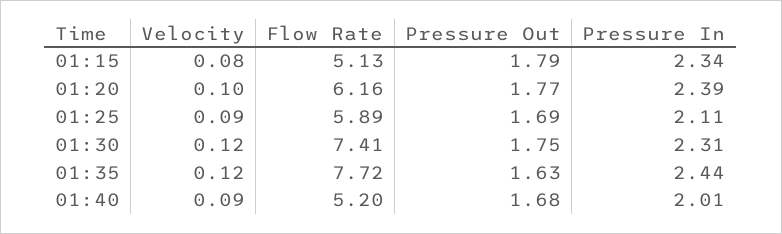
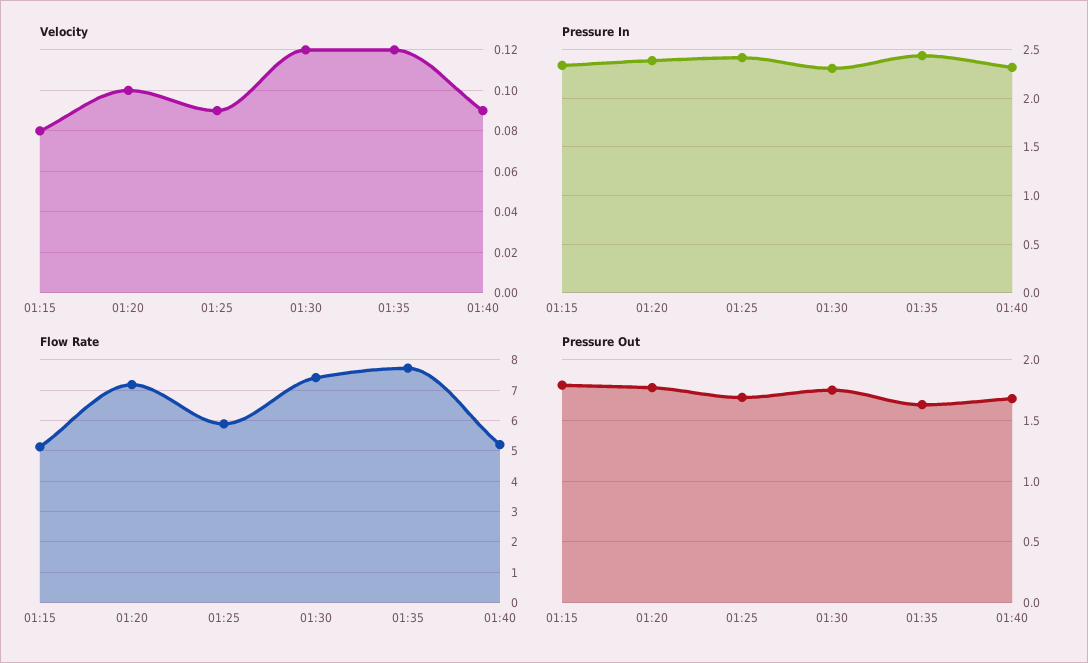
  {
    "Velocity": {
      "01:15": 0.08,
      "01:20": 0.1,
      "01:25": 0.09,
      "01:30": 0.12,
      "01:35": 0.12,
      "01:40": 0.09
    },
    "Flow Rate": {
      "01:15": 5.13,
-     "01:20": 6.16,
+     "01:20": 7.2,
      "01:25": 5.89,
      "01:30": 7.41,
      "01:35": 7.72,
      "01:40": 5.2
    },
    "Pressure Out": {
      "01:15": 1.79,
      "01:20": 1.77,
      "01:25": 1.69,
      "01:30": 1.75,
      "01:35": 1.63,
      "01:40": 1.68
    },
    "Pressure In": {
      "01:15": 2.34,
      "01:20": 2.39,
-     "01:25": 2.11,
+     "01:25": 2.4,
      "01:30": 2.31,
      "01:35": 2.44,
-     "01:40": 2.01
+     "01:40": 2.3
    }
  }

